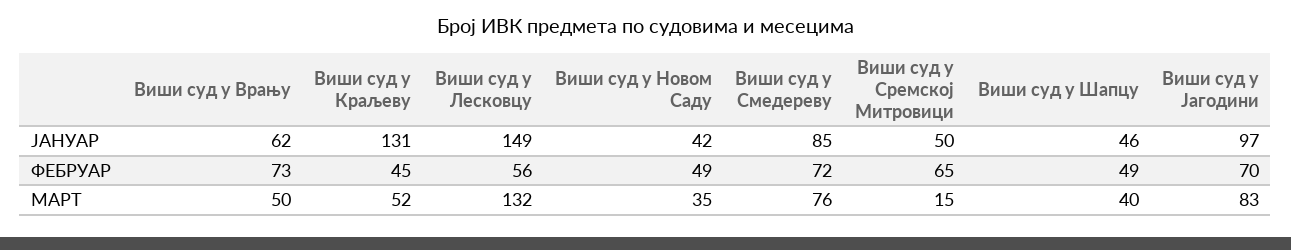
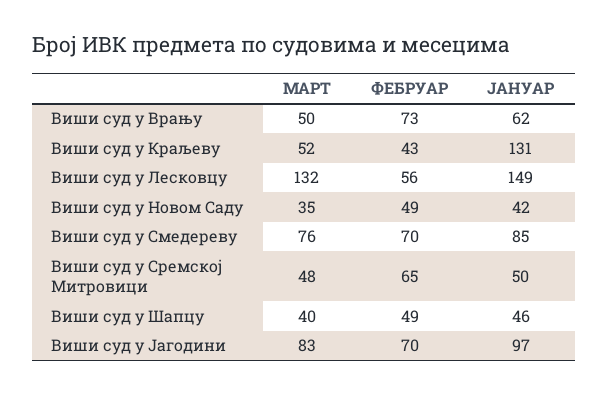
  {
    "Виши суд у Врању": {
      "ЈАНУАР": 62,
      "ФЕБРУАР": 73,
      "МАРТ": 50
    },
    "Виши суд у Краљеву": {
      "ЈАНУАР": 131,
-     "ФЕБРУАР": 45,
+     "ФЕБРУАР": 43,
      "МАРТ": 52
    },
    "Виши суд у Лесковцу": {
      "ЈАНУАР": 149,
      "ФЕБРУАР": 56,
      "МАРТ": 132
    },
    "Виши суд у Новом Саду": {
      "ЈАНУАР": 42,
      "ФЕБРУАР": 49,
      "МАРТ": 35
    },
    "Виши суд у Смедереву": {
      "ЈАНУАР": 85,
-     "ФЕБРУАР": 72,
+     "ФЕБРУАР": 70,
      "МАРТ": 76
    },
    "Виши суд у Сремској Митровици": {
      "ЈАНУАР": 50,
      "ФЕБРУАР": 65,
-     "МАРТ": 15
+     "МАРТ": 48
    },
    "Виши суд у Шапцу": {
      "ЈАНУАР": 46,
      "ФЕБРУАР": 49,
      "МАРТ": 40
    },
    "Виши суд у Јагодини": {
      "ЈАНУАР": 97,
      "ФЕБРУАР": 70,
      "МАРТ": 83
    }
  }

